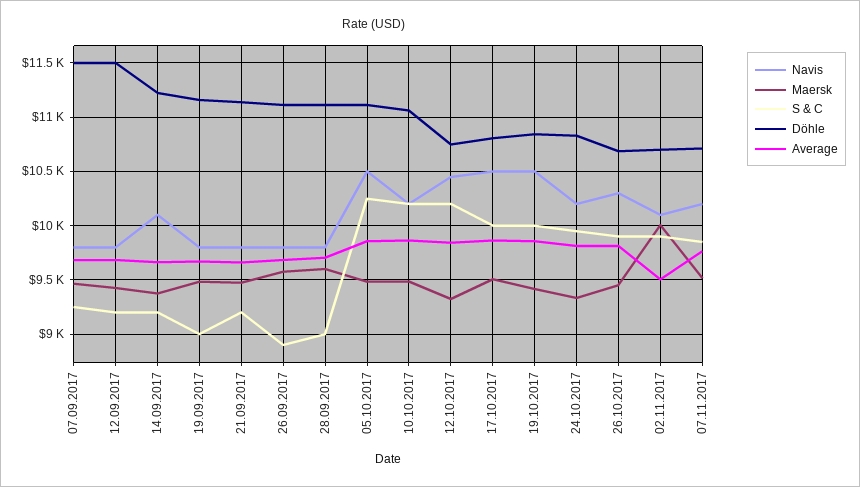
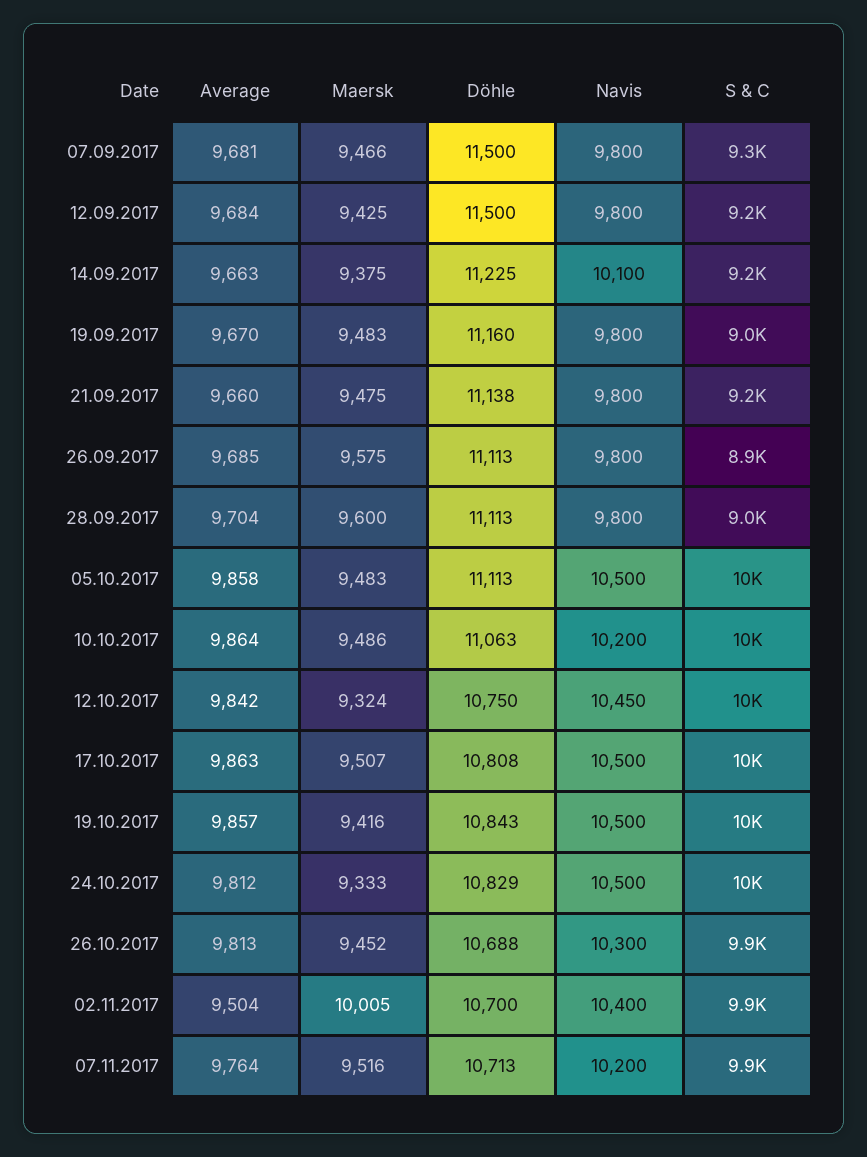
  {
    "Navis": {
      "07.09.2017": 9800,
      "12.09.2017": 9800,
      "14.09.2017": 10100,
      "19.09.2017": 9800,
      "21.09.2017": 9800,
      "26.09.2017": 9800,
      "28.09.2017": 9800,
      "05.10.2017": 10500,
      "10.10.2017": 10200,
      "12.10.2017": 10450,
      "17.10.2017": 10500,
      "19.10.2017": 10500,
-     "24.10.2017": 10200,
+     "24.10.2017": 10500,
      "26.10.2017": 10300,
-     "02.11.2017": 10100,
+     "02.11.2017": 10400,
      "07.11.2017": 10200
    },
    "Maersk": {
      "07.09.2017": 9466,
      "12.09.2017": 9425,
      "14.09.2017": 9375,
      "19.09.2017": 9483,
      "21.09.2017": 9475,
      "26.09.2017": 9575,
      "28.09.2017": 9600,
      "05.10.2017": 9483,
      "10.10.2017": 9486,
      "12.10.2017": 9324,
      "17.10.2017": 9507,
      "19.10.2017": 9416,
      "24.10.2017": 9333,
      "26.10.2017": 9452,
      "02.11.2017": 10005,
      "07.11.2017": 9516
    },
    "S & C": {
      "07.09.2017": 9300,
      "12.09.2017": 9200,
      "14.09.2017": 9200,
      "19.09.2017": 9000,
      "21.09.2017": 9200,
      "26.09.2017": 8900,
      "28.09.2017": 9000,
      "05.10.2017": 10000,
      "10.10.2017": 10000,
      "12.10.2017": 10000,
      "17.10.2017": 10000,
      "19.10.2017": 10000,
      "24.10.2017": 10000,
      "26.10.2017": 9900,
      "02.11.2017": 9900,
      "07.11.2017": 9900
    },
    "Döhle": {
      "07.09.2017": 11500,
      "12.09.2017": 11500,
      "14.09.2017": 11225,
      "19.09.2017": 11160,
      "21.09.2017": 11138,
      "26.09.2017": 11113,
      "28.09.2017": 11113,
      "05.10.2017": 11113,
      "10.10.2017": 11063,
      "12.10.2017": 10750,
      "17.10.2017": 10808,
      "19.10.2017": 10843,
      "24.10.2017": 10829,
      "26.10.2017": 10688,
      "02.11.2017": 10700,
      "07.11.2017": 10713
    },
    "Average": {
      "07.09.2017": 9681,
      "12.09.2017": 9684,
      "14.09.2017": 9663,
      "19.09.2017": 9670,
      "21.09.2017": 9660,
      "26.09.2017": 9685,
      "28.09.2017": 9704,
      "05.10.2017": 9858,
      "10.10.2017": 9864,
      "12.10.2017": 9842,
      "17.10.2017": 9863,
      "19.10.2017": 9857,
      "24.10.2017": 9812,
      "26.10.2017": 9813,
      "02.11.2017": 9504,
      "07.11.2017": 9764
    }
  }

